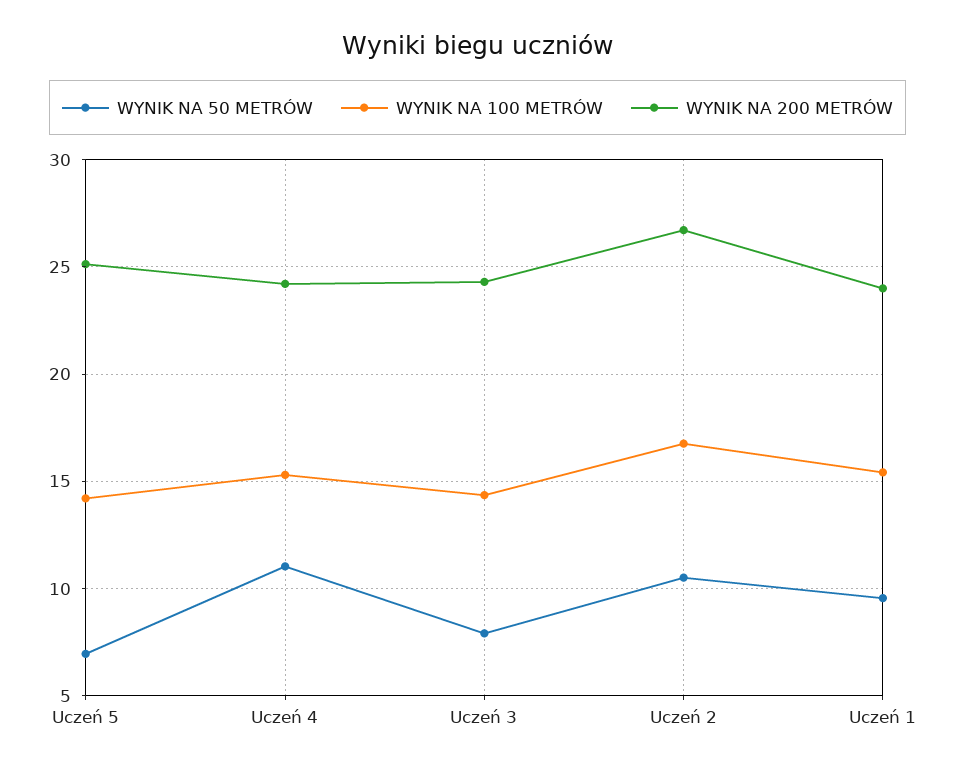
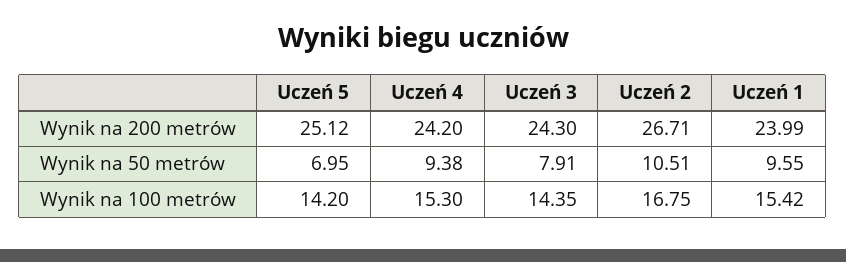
  {
    "WYNIK NA 50 METRÓW": {
      "Uczeń 5": 6.95,
-     "Uczeń 4": 11,
+     "Uczeń 4": 9.38,
      "Uczeń 3": 7.91,
      "Uczeń 2": 10.51,
      "Uczeń 1": 9.55
    },
    "WYNIK NA 100 METRÓW": {
      "Uczeń 5": 14.2,
      "Uczeń 4": 15.3,
      "Uczeń 3": 14.35,
      "Uczeń 2": 16.75,
      "Uczeń 1": 15.42
    },
    "WYNIK NA 200 METRÓW": {
      "Uczeń 5": 25.12,
      "Uczeń 4": 24.2,
      "Uczeń 3": 24.3,
      "Uczeń 2": 26.71,
      "Uczeń 1": 23.99
    }
  }

